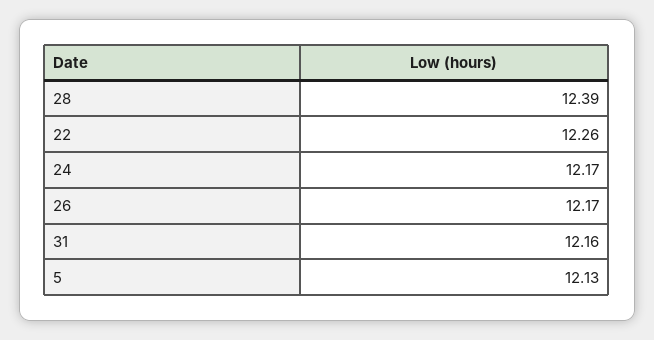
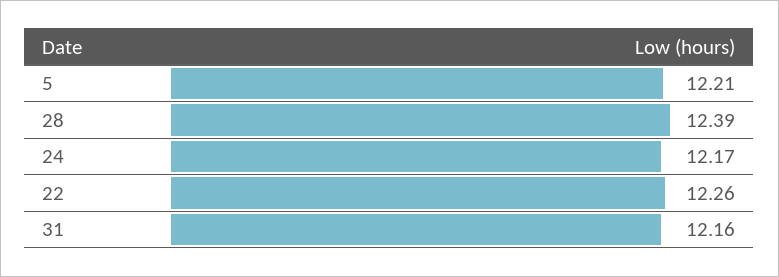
  {
    "28": 12.39,
    "22": 12.26,
    "24": 12.17,
-   "26": 12.17,
    "31": 12.16,
-   "5": 12.13
+   "5": 12.21
  }

